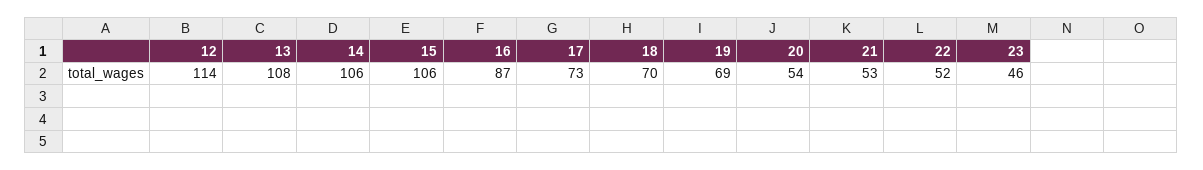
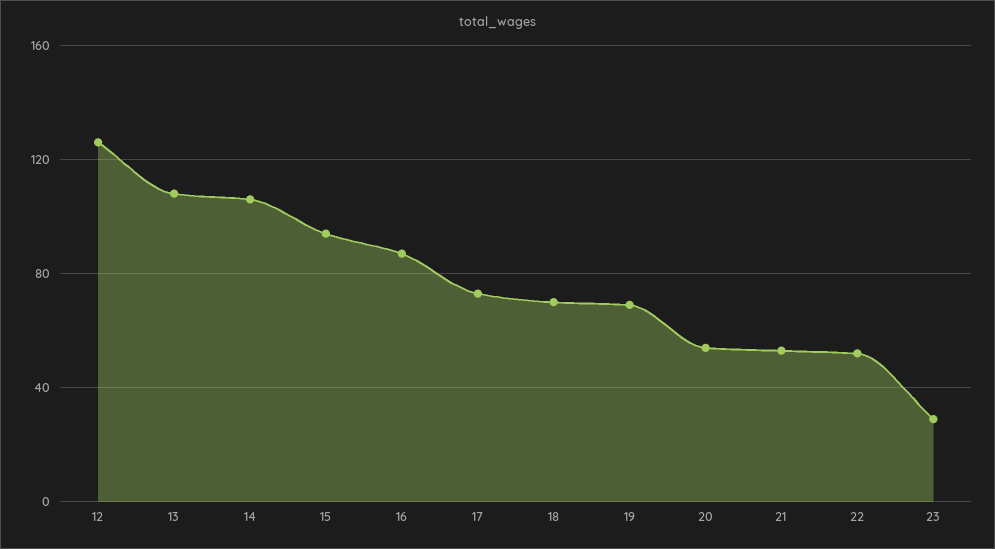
  {
-   "12": 114,
+   "12": 125,
    "13": 108,
    "14": 106,
-   "15": 106,
+   "15": 95,
    "16": 87,
    "17": 73,
    "18": 70,
    "19": 69,
    "20": 54,
    "21": 53,
    "22": 52,
-   "23": 46
+   "23": 30
  }

